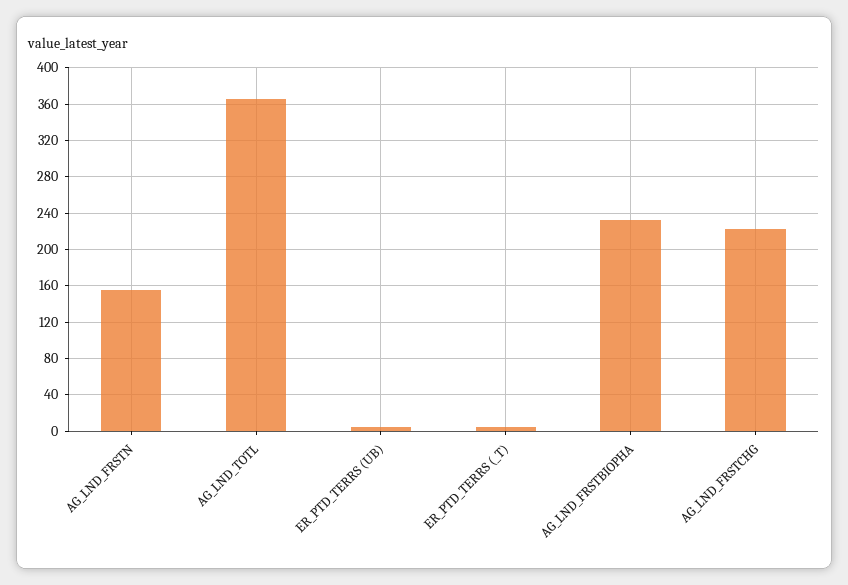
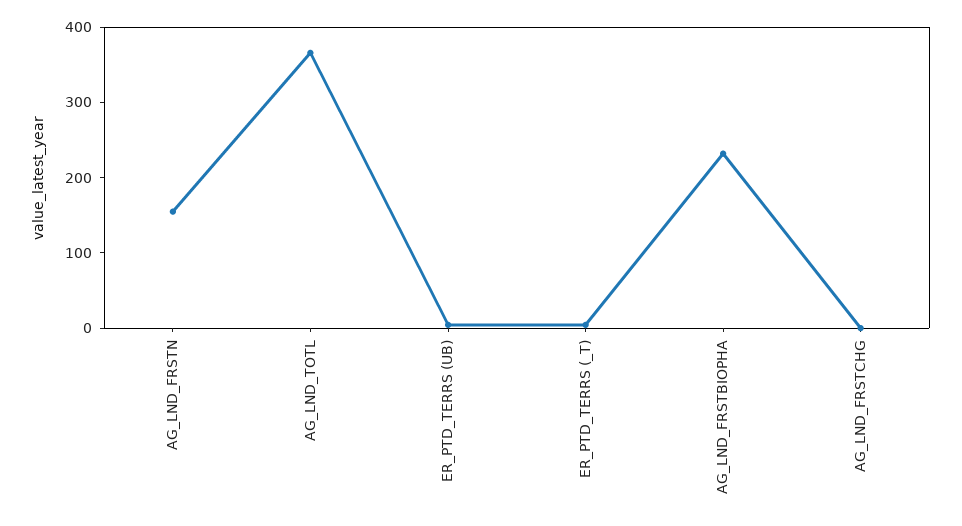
  {
    "AG_LND_FRSTN": 160,
    "AG_LND_TOTL": 370,
    "ER_PTD_TERRS (UB)": 0,
    "ER_PTD_TERRS (_T)": 0,
    "AG_LND_FRSTBIOPHA": 230,
-   "AG_LND_FRSTCHG": 220
+   "AG_LND_FRSTCHG": 0
  }

